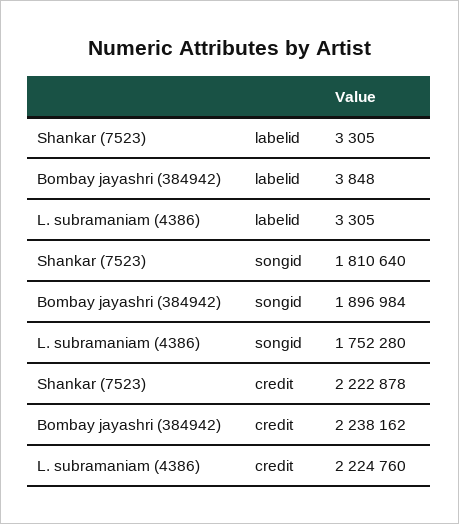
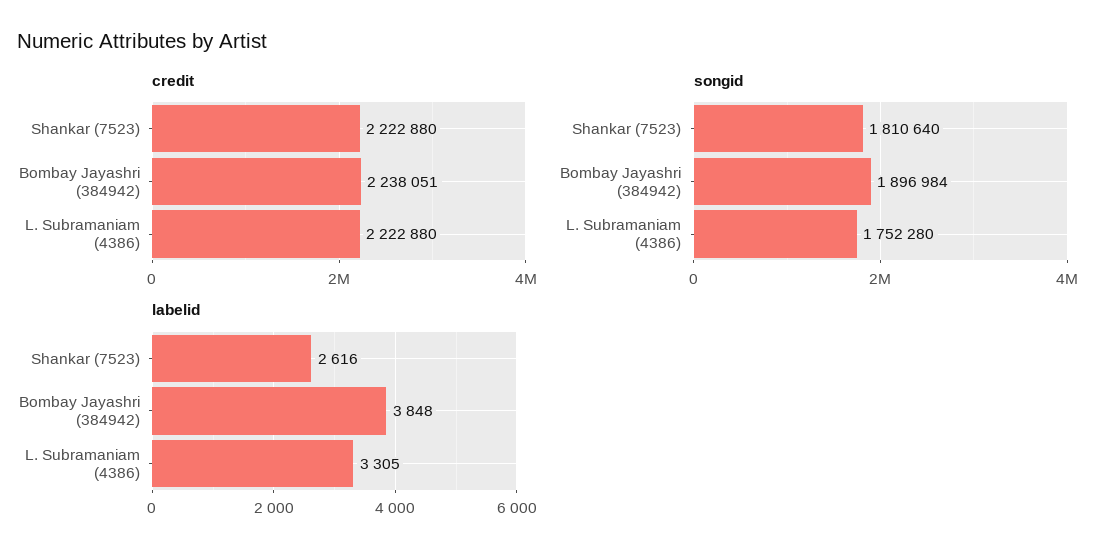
  {
    "labelid": {
-     "Shankar (7523)": 3305,
+     "Shankar (7523)": 2616,
      "Bombay jayashri (384942)": 3848,
      "L. subramaniam (4386)": 3305
    },
    "songid": {
      "Shankar (7523)": 1810640,
      "Bombay jayashri (384942)": 1896984,
      "L. subramaniam (4386)": 1752280
    },
    "credit": {
-     "Shankar (7523)": 2222878,
+     "Shankar (7523)": 2222880,
-     "Bombay jayashri (384942)": 2238162,
+     "Bombay jayashri (384942)": 2238051,
-     "L. subramaniam (4386)": 2224760
+     "L. subramaniam (4386)": 2222880
    }
  }

